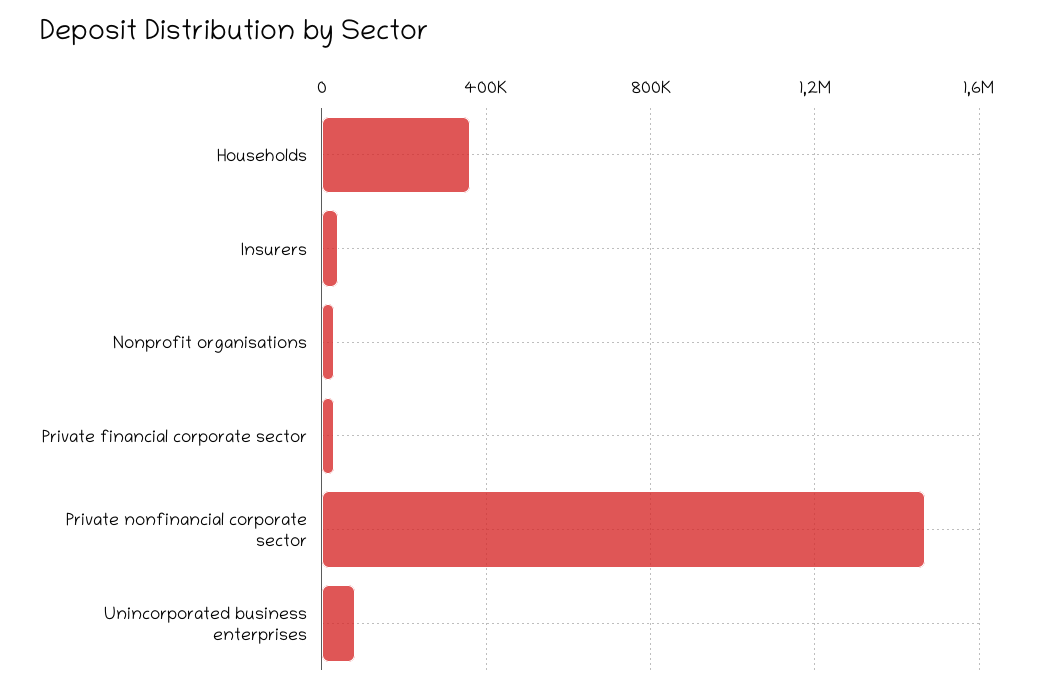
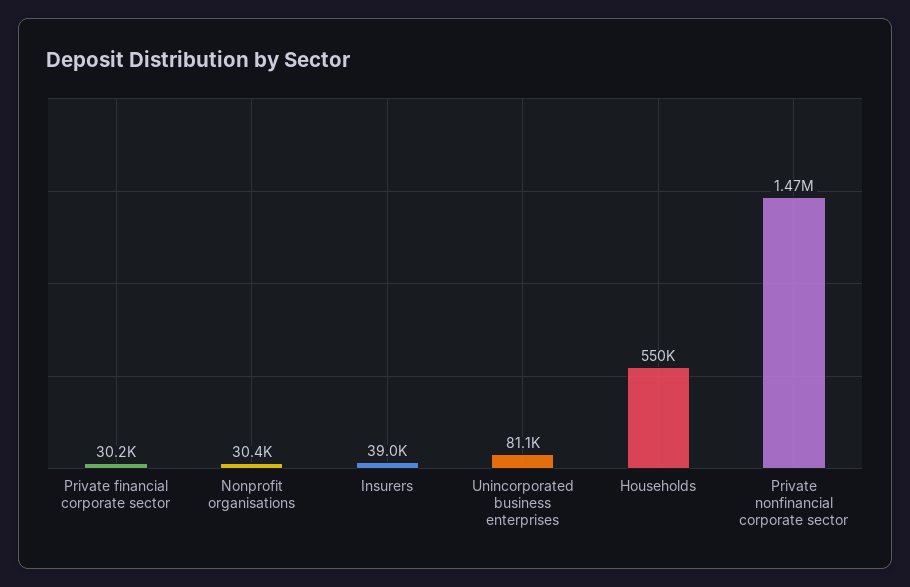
  {
-   "Households": 350000,
+   "Households": 550000,
    "Insurers": 39000,
    "Nonprofit organisations": 30400,
    "Private financial corporate sector": 30200,
    "Private nonfinancial corporate sector": 1470000,
    "Unincorporated business enterprises": 81100
  }

